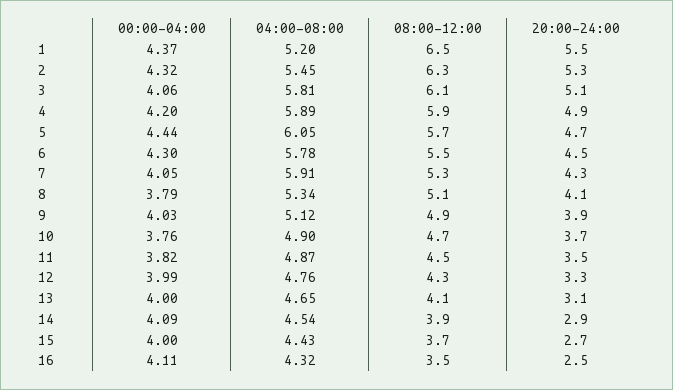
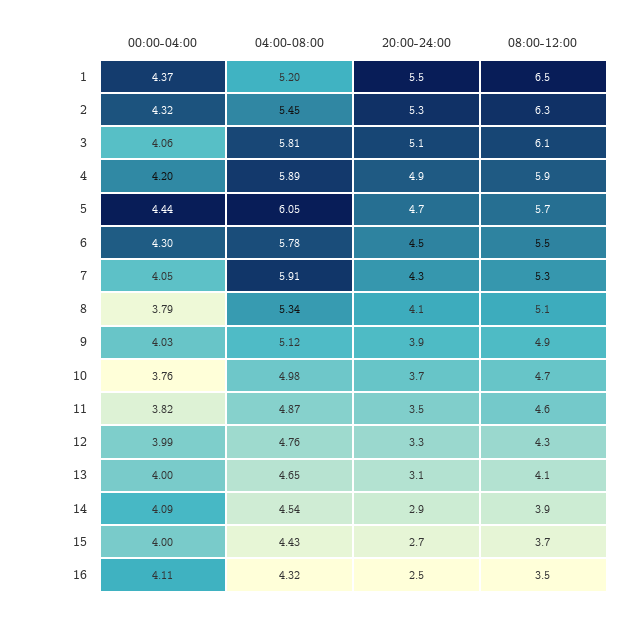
  {
    "00:00-04:00": {
      "1": 4.37,
      "2": 4.32,
      "3": 4.06,
      "4": 4.2,
      "5": 4.44,
      "6": 4.3,
      "7": 4.05,
      "8": 3.79,
      "9": 4.03,
      "10": 3.76,
      "11": 3.82,
      "12": 3.99,
      "13": 4,
      "14": 4.09,
      "15": 4,
      "16": 4.11
    },
    "04:00-08:00": {
      "1": 5.2,
      "2": 5.45,
      "3": 5.81,
      "4": 5.89,
      "5": 6.05,
      "6": 5.78,
      "7": 5.91,
      "8": 5.34,
      "9": 5.12,
-     "10": 4.9,
+     "10": 4.98,
      "11": 4.87,
      "12": 4.76,
      "13": 4.65,
      "14": 4.54,
      "15": 4.43,
      "16": 4.32
    },
    "08:00-12:00": {
      "1": 6.5,
      "2": 6.3,
      "3": 6.1,
      "4": 5.9,
      "5": 5.7,
      "6": 5.5,
      "7": 5.3,
      "8": 5.1,
      "9": 4.9,
      "10": 4.7,
-     "11": 4.5,
+     "11": 4.6,
      "12": 4.3,
      "13": 4.1,
      "14": 3.9,
      "15": 3.7,
      "16": 3.5
    },
    "20:00-24:00": {
      "1": 5.5,
      "2": 5.3,
      "3": 5.1,
      "4": 4.9,
      "5": 4.7,
      "6": 4.5,
      "7": 4.3,
      "8": 4.1,
      "9": 3.9,
      "10": 3.7,
      "11": 3.5,
      "12": 3.3,
      "13": 3.1,
      "14": 2.9,
      "15": 2.7,
      "16": 2.5
    }
  }

